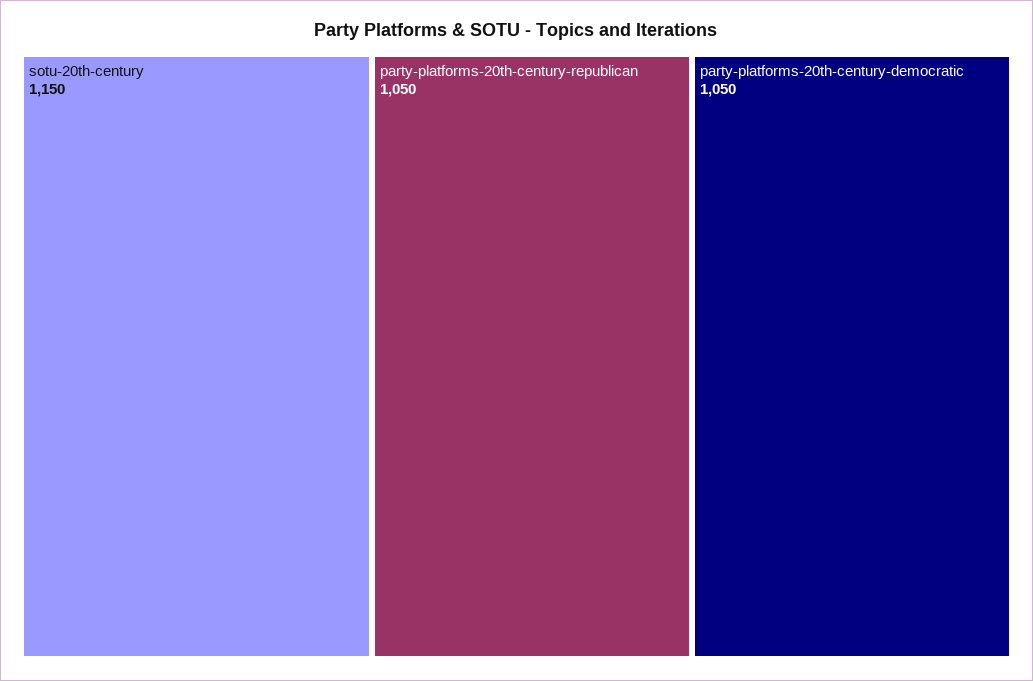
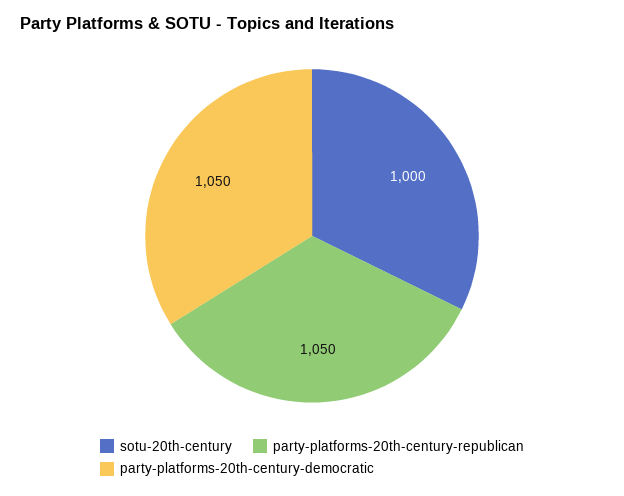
  {
-   "sotu-20th-century": 1150,
+   "sotu-20th-century": 1000,
    "party-platforms-20th-century-republican": 1050,
    "party-platforms-20th-century-democratic": 1050
  }

